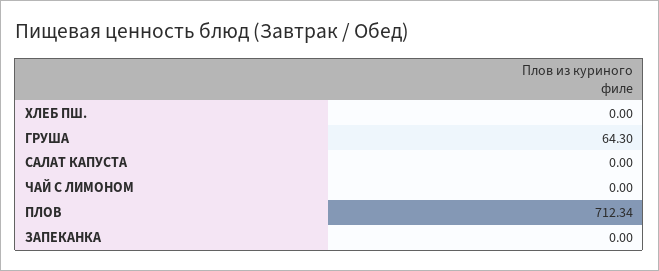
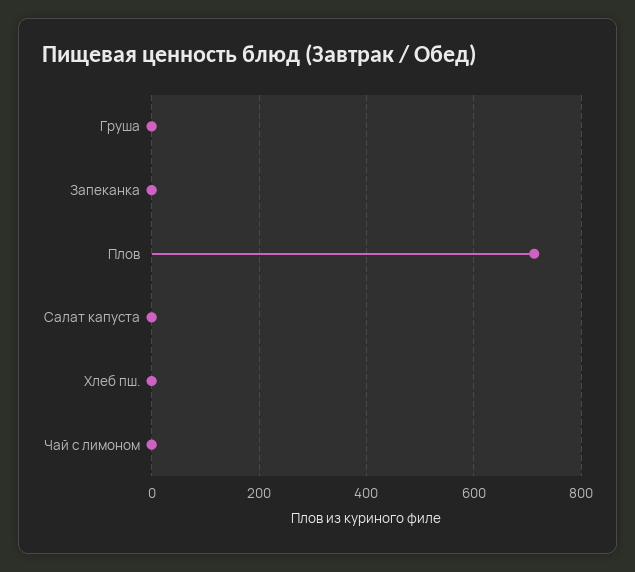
  {
    "ХЛЕБ ПШ.": 0,
-   "ГРУША": 64.3,
+   "ГРУША": 0,
    "САЛАТ КАПУСТА": 0,
    "ЧАЙ С ЛИМОНОМ": 0,
    "ПЛОВ": 712.34,
    "ЗАПЕКАНКА": 0
  }

